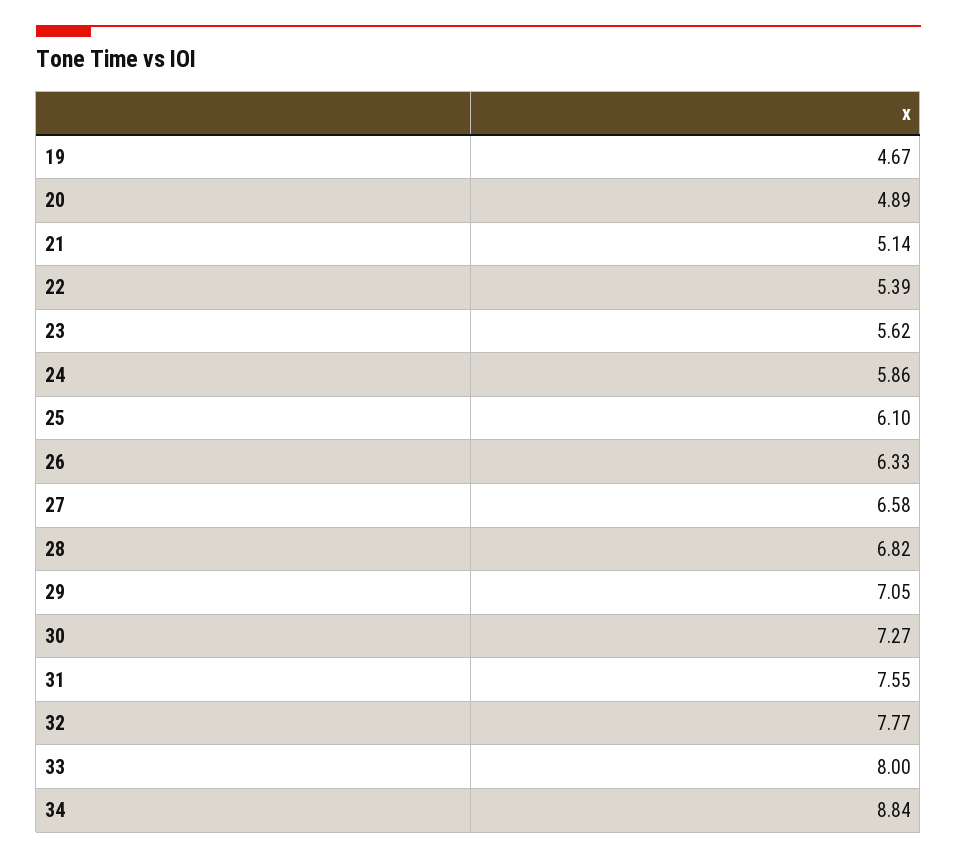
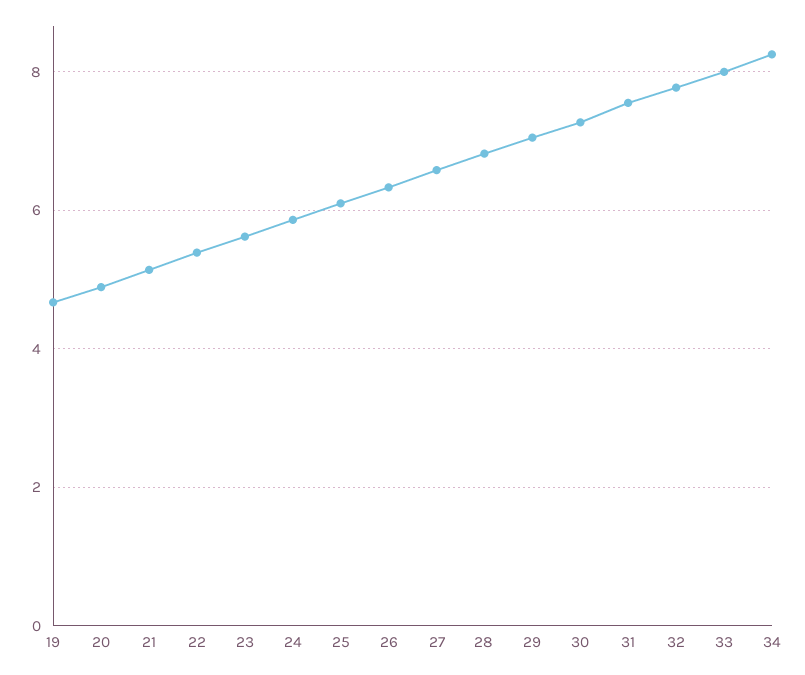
  {
    "19": 4.67,
    "20": 4.89,
    "21": 5.14,
    "22": 5.39,
    "23": 5.62,
    "24": 5.86,
    "25": 6.1,
    "26": 6.33,
    "27": 6.58,
    "28": 6.82,
    "29": 7.05,
    "30": 7.27,
    "31": 7.55,
    "32": 7.77,
    "33": 8,
-   "34": 8.84
+   "34": 8.2
  }

